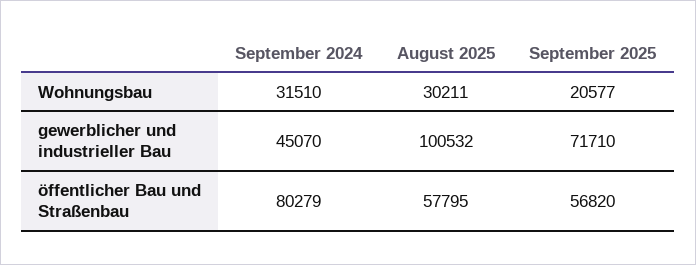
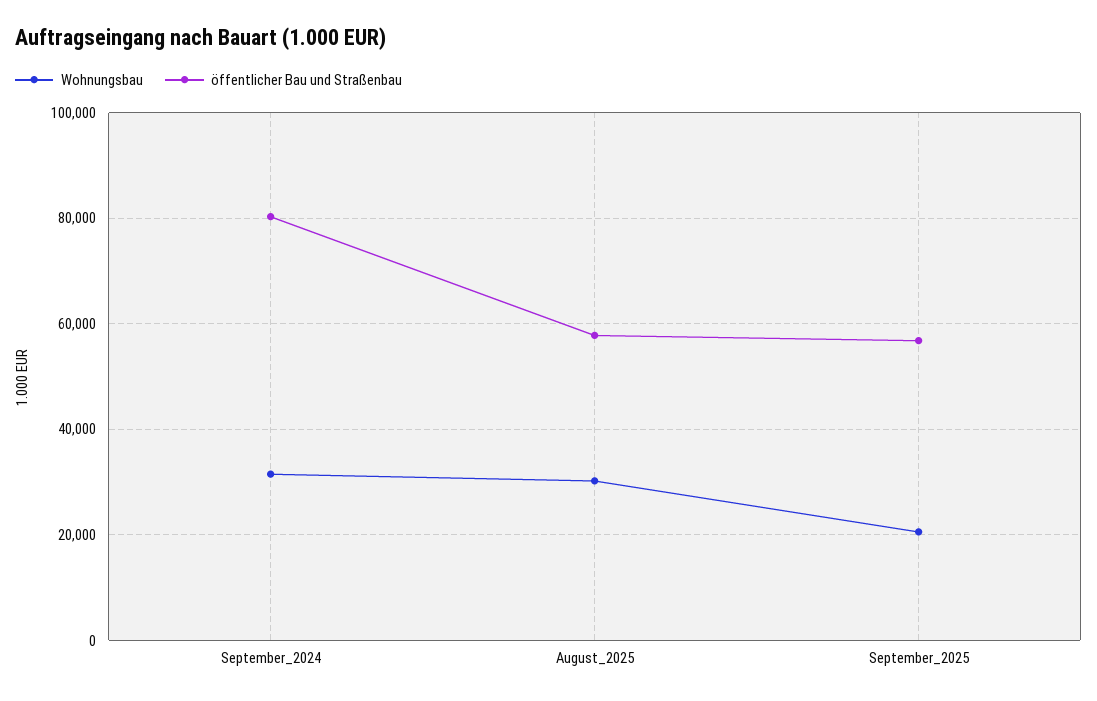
  {
    "Wohnungsbau": {
      "September 2024": 31510,
      "August 2025": 30211,
      "September 2025": 20577
    },
-   "gewerblicher und industrieller Bau": {
-     "September 2024": 45070,
-     "August 2025": 100532,
-     "September 2025": 71710
-   },
    "öffentlicher Bau und Straßenbau": {
      "September 2024": 80279,
      "August 2025": 57795,
      "September 2025": 56820
    }
  }

